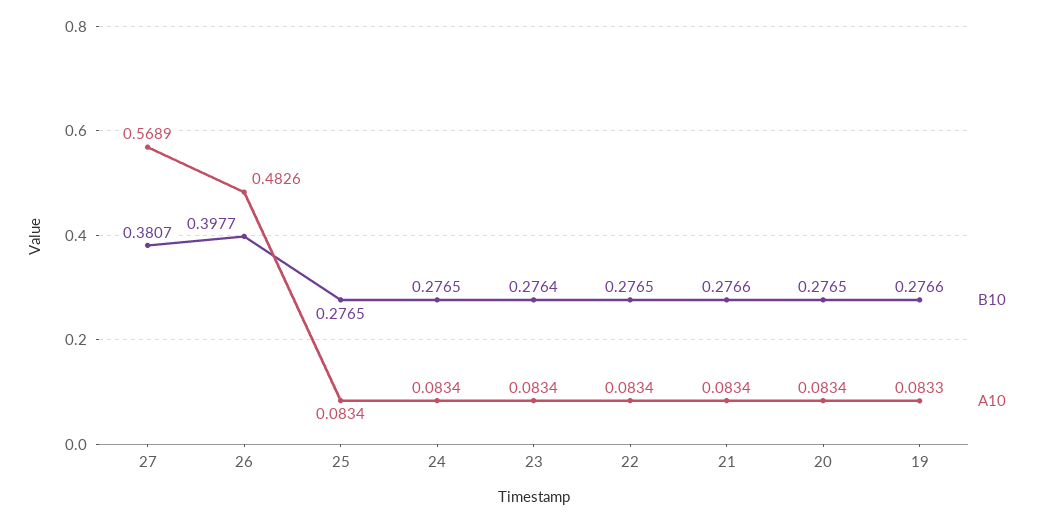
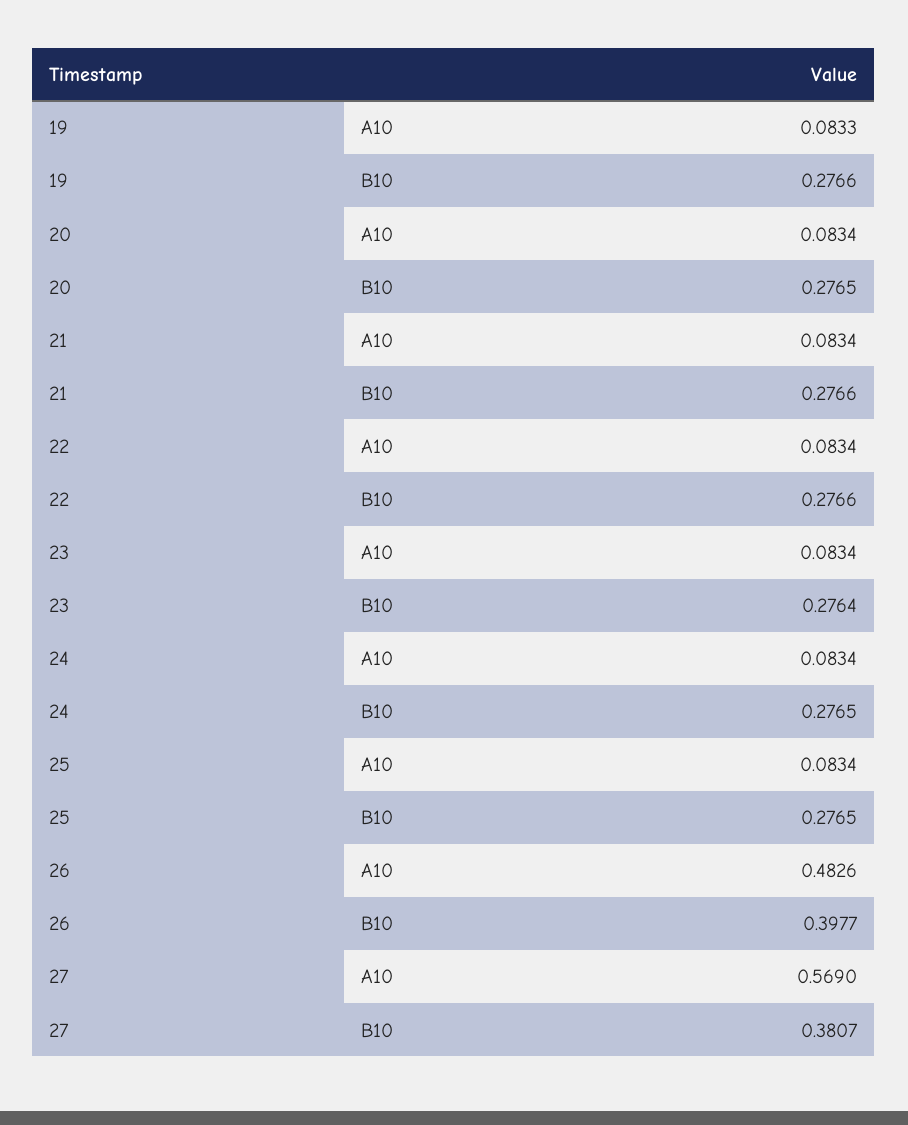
  {
    "B10": {
      "27": 0.3807,
      "26": 0.3977,
      "25": 0.2765,
      "24": 0.2765,
      "23": 0.2764,
-     "22": 0.2765,
+     "22": 0.2766,
      "21": 0.2766,
      "20": 0.2765,
      "19": 0.2766
    },
    "A10": {
-     "27": 0.5689,
+     "27": 0.569,
      "26": 0.4826,
      "25": 0.0834,
      "24": 0.0834,
      "23": 0.0834,
      "22": 0.0834,
      "21": 0.0834,
      "20": 0.0834,
      "19": 0.0833
    }
  }

